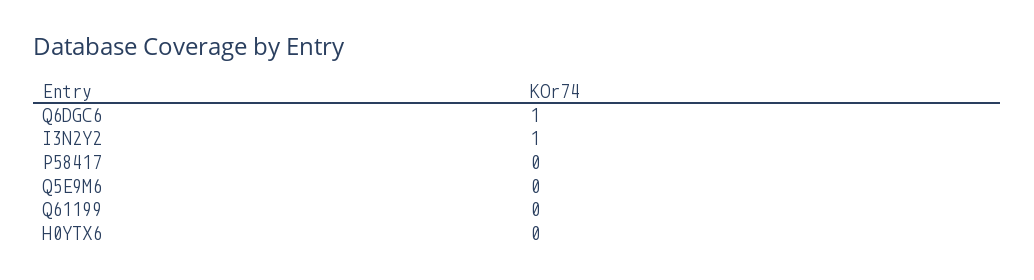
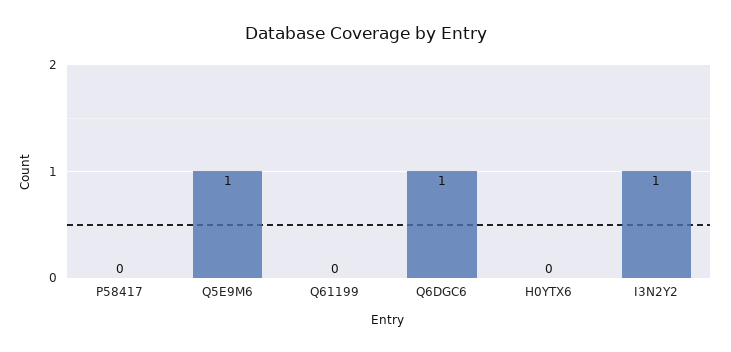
  {
    "Q6DGC6": 1,
    "I3N2Y2": 1,
    "P58417": 0,
-   "Q5E9M6": 0,
+   "Q5E9M6": 1,
    "Q61199": 0,
    "H0YTX6": 0
  }

